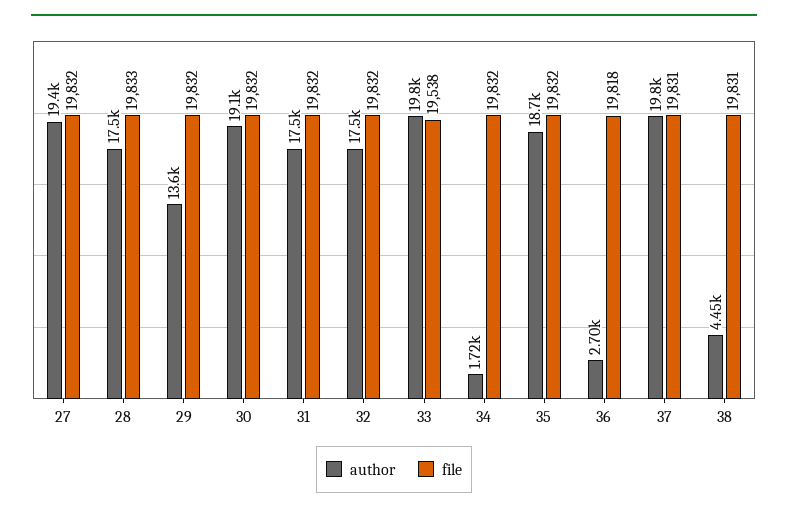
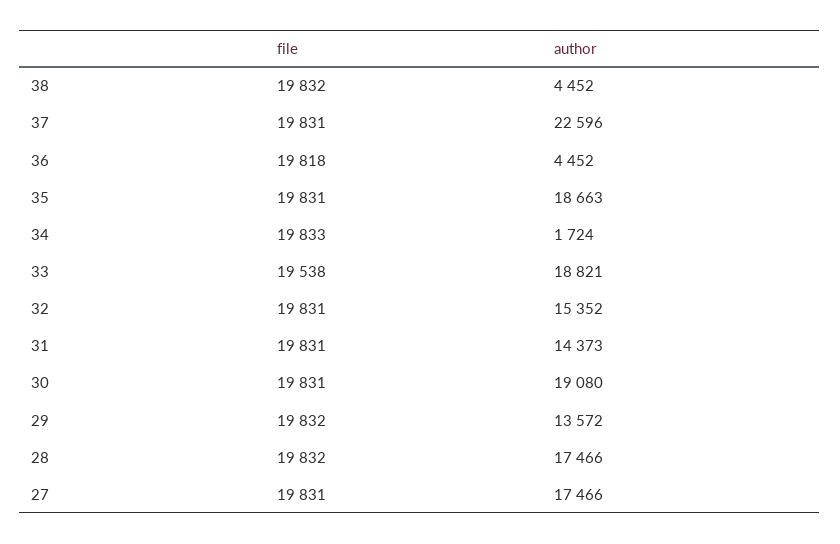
  {
    "author": {
-     "27": 19400,
+     "27": 17466,
      "28": 17466,
      "29": 13572,
      "30": 19080,
-     "31": 17500,
+     "31": 14373,
-     "32": 17500,
+     "32": 15352,
-     "33": 19800,
+     "33": 18821,
      "34": 1724,
      "35": 18663,
-     "36": 2700,
+     "36": 4452,
-     "37": 19800,
+     "37": 22596,
      "38": 4452
    },
    "file": {
-     "27": 19832,
+     "27": 19831,
-     "28": 19833,
+     "28": 19832,
      "29": 19832,
-     "30": 19832,
+     "30": 19831,
-     "31": 19832,
+     "31": 19831,
-     "32": 19832,
+     "32": 19831,
      "33": 19538,
-     "34": 19832,
+     "34": 19833,
-     "35": 19832,
+     "35": 19831,
      "36": 19818,
      "37": 19831,
-     "38": 19831
+     "38": 19832
    }
  }

